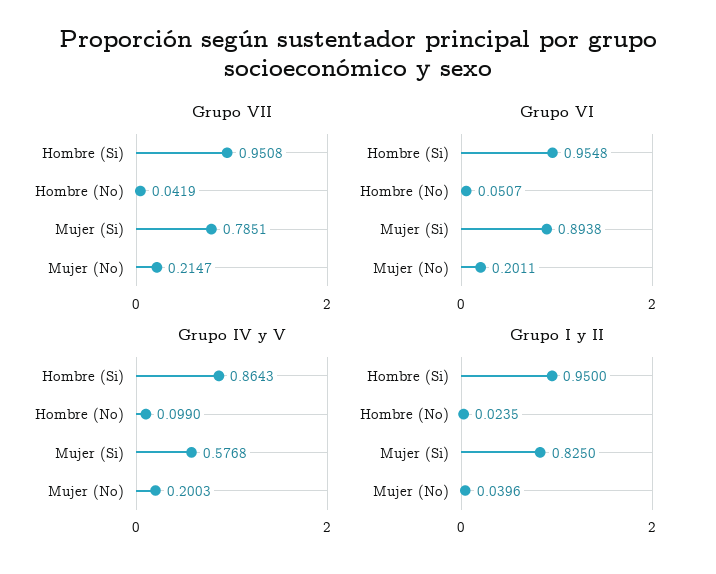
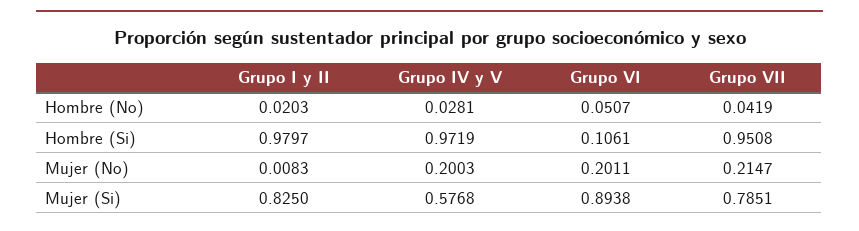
  {
    "Grupo VII": {
      "Hombre (Si)": 0.9508,
      "Hombre (No)": 0.0419,
      "Mujer (Si)": 0.7851,
      "Mujer (No)": 0.2147
    },
    "Grupo VI": {
-     "Hombre (Si)": 0.9548,
+     "Hombre (Si)": 0.1061,
      "Hombre (No)": 0.0507,
      "Mujer (Si)": 0.8938,
      "Mujer (No)": 0.2011
    },
    "Grupo IV y V": {
-     "Hombre (Si)": 0.8643,
+     "Hombre (Si)": 0.9719,
-     "Hombre (No)": 0.099,
+     "Hombre (No)": 0.0281,
      "Mujer (Si)": 0.5768,
      "Mujer (No)": 0.2003
    },
    "Grupo I y II": {
-     "Hombre (Si)": 0.95,
+     "Hombre (Si)": 0.9797,
-     "Hombre (No)": 0.0235,
+     "Hombre (No)": 0.0203,
      "Mujer (Si)": 0.825,
-     "Mujer (No)": 0.0396
+     "Mujer (No)": 0.0083
    }
  }

